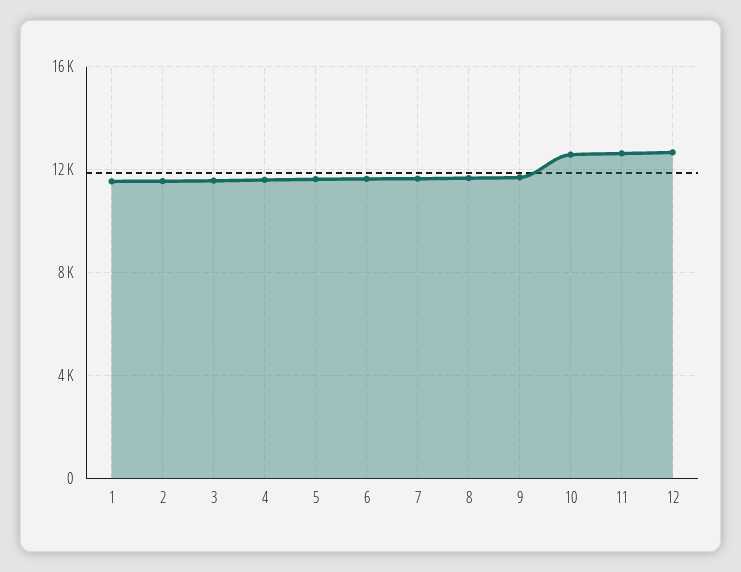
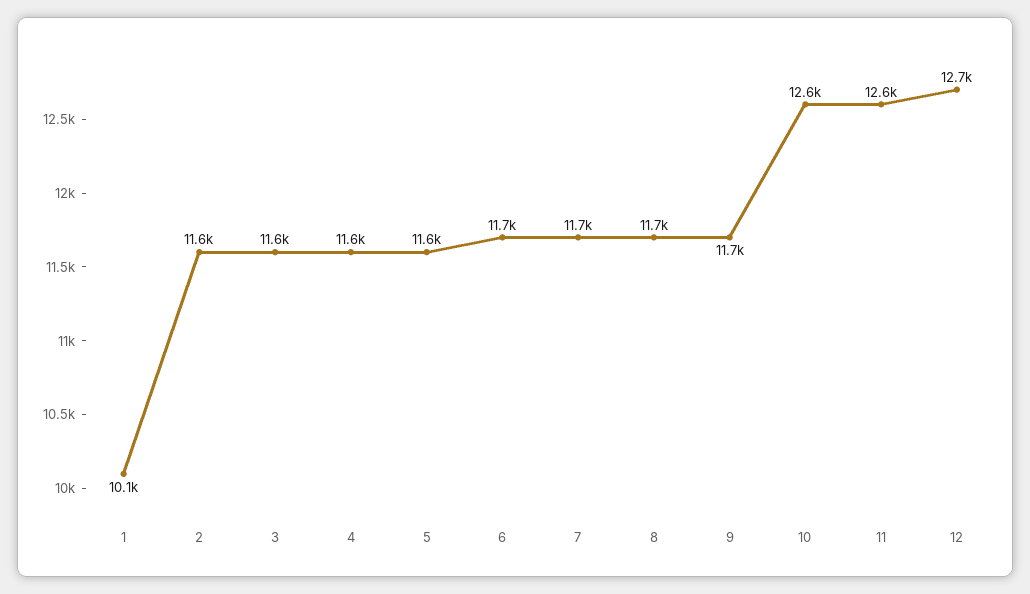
  {
-   "1": 11500,
+   "1": 10100,
    "2": 11600,
    "3": 11600,
    "4": 11600,
    "5": 11600,
    "6": 11700,
    "7": 11700,
    "8": 11700,
    "9": 11700,
    "10": 12600,
    "11": 12600,
    "12": 12700
  }

